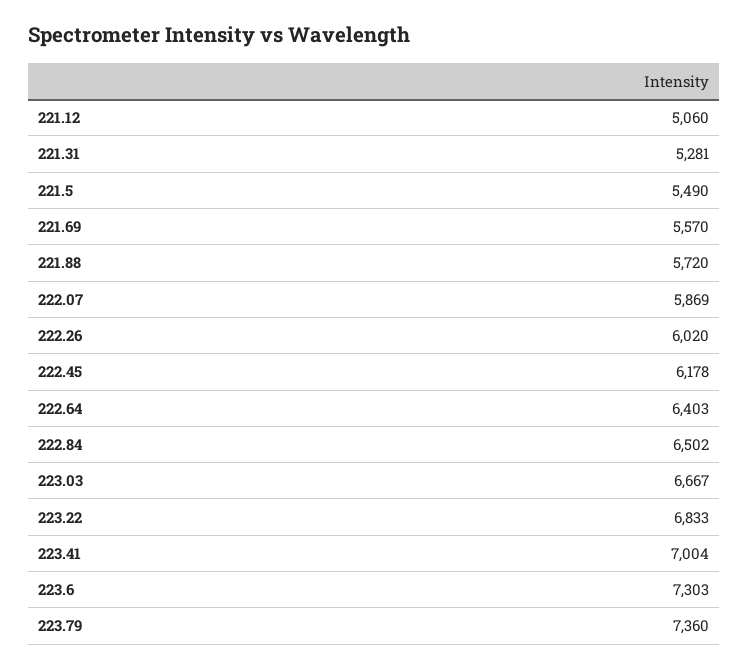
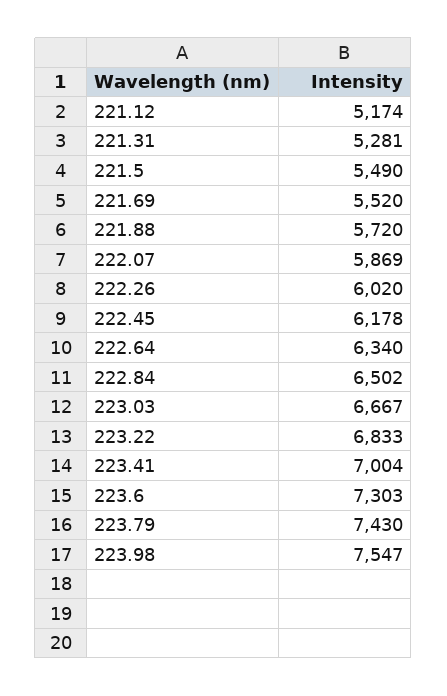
  {
-   "221.12": 5060,
+   "221.12": 5174,
    "221.31": 5281,
    "221.5": 5490,
-   "221.69": 5570,
+   "221.69": 5520,
    "221.88": 5720,
    "222.07": 5869,
    "222.26": 6020,
    "222.45": 6178,
-   "222.64": 6403,
+   "222.64": 6340,
    "222.84": 6502,
    "223.03": 6667,
    "223.22": 6833,
    "223.41": 7004,
    "223.6": 7303,
-   "223.79": 7360
+   "223.79": 7430,
+   "223.98": 7547
  }

